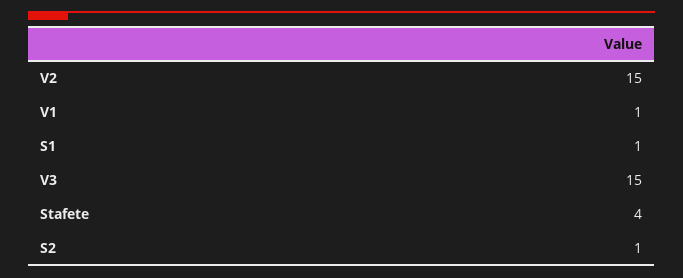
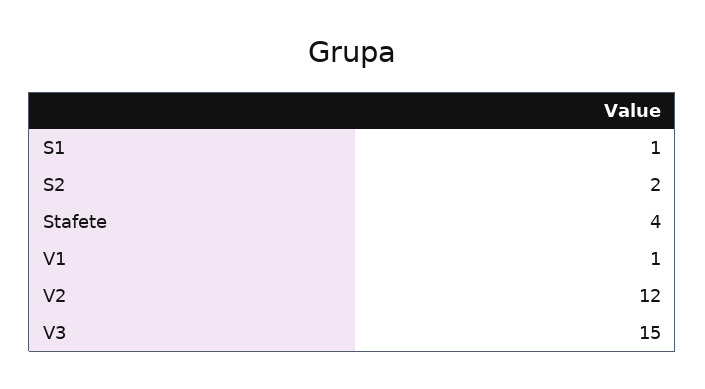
  {
-   "V2": 15,
+   "V2": 12,
    "V1": 1,
    "S1": 1,
    "V3": 15,
    "Stafete": 4,
-   "S2": 1
+   "S2": 2
  }

